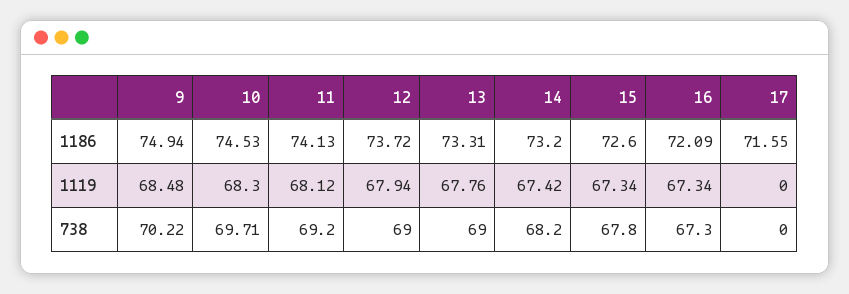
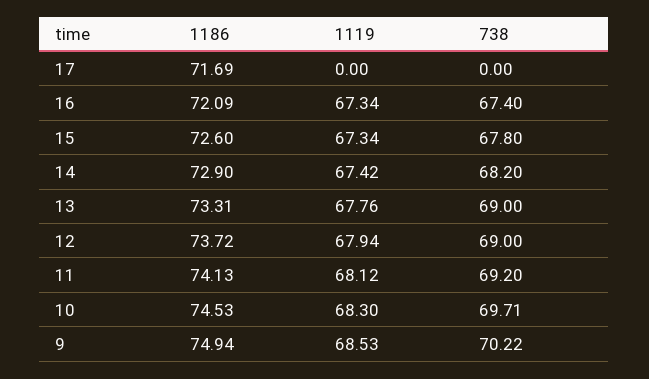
  {
    "9": {
      "1186": 74.94,
-     "1119": 68.48,
+     "1119": 68.53,
      "738": 70.22
    },
    "10": {
      "1186": 74.53,
      "1119": 68.3,
      "738": 69.71
    },
    "11": {
      "1186": 74.13,
      "1119": 68.12,
      "738": 69.2
    },
    "12": {
      "1186": 73.72,
      "1119": 67.94,
      "738": 69
    },
    "13": {
      "1186": 73.31,
      "1119": 67.76,
      "738": 69
    },
    "14": {
-     "1186": 73.2,
+     "1186": 72.9,
      "1119": 67.42,
      "738": 68.2
    },
    "15": {
      "1186": 72.6,
      "1119": 67.34,
      "738": 67.8
    },
    "16": {
      "1186": 72.09,
      "1119": 67.34,
-     "738": 67.3
+     "738": 67.4
    },
    "17": {
-     "1186": 71.55,
+     "1186": 71.69,
      "1119": 0,
      "738": 0
    }
  }

